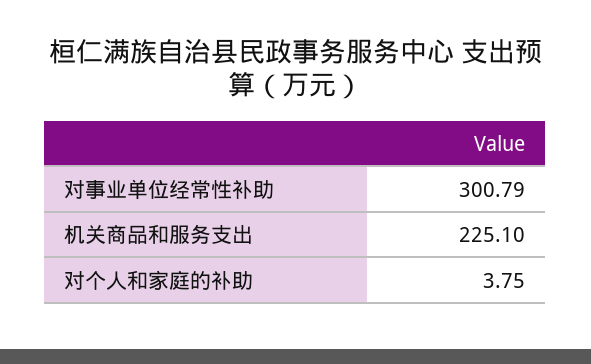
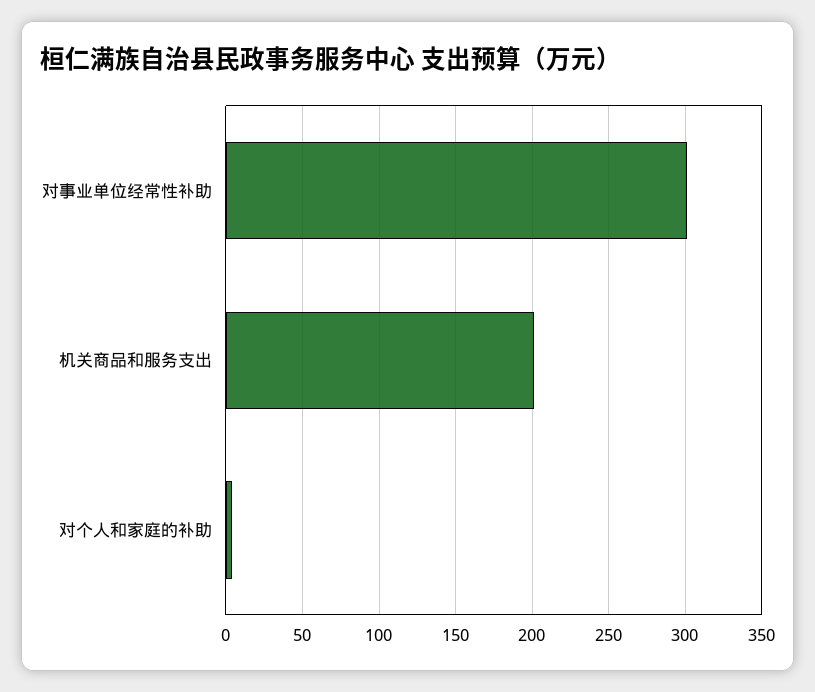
  {
    "对事业单位经常性补助": 300.79,
-   "机关商品和服务支出": 225.1,
+   "机关商品和服务支出": 200,
    "对个人和家庭的补助": 3.75
  }

